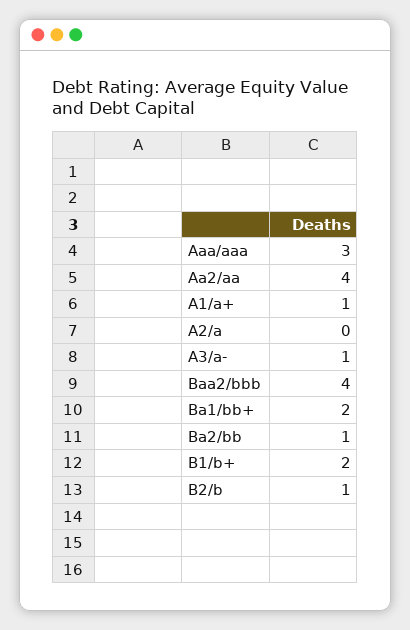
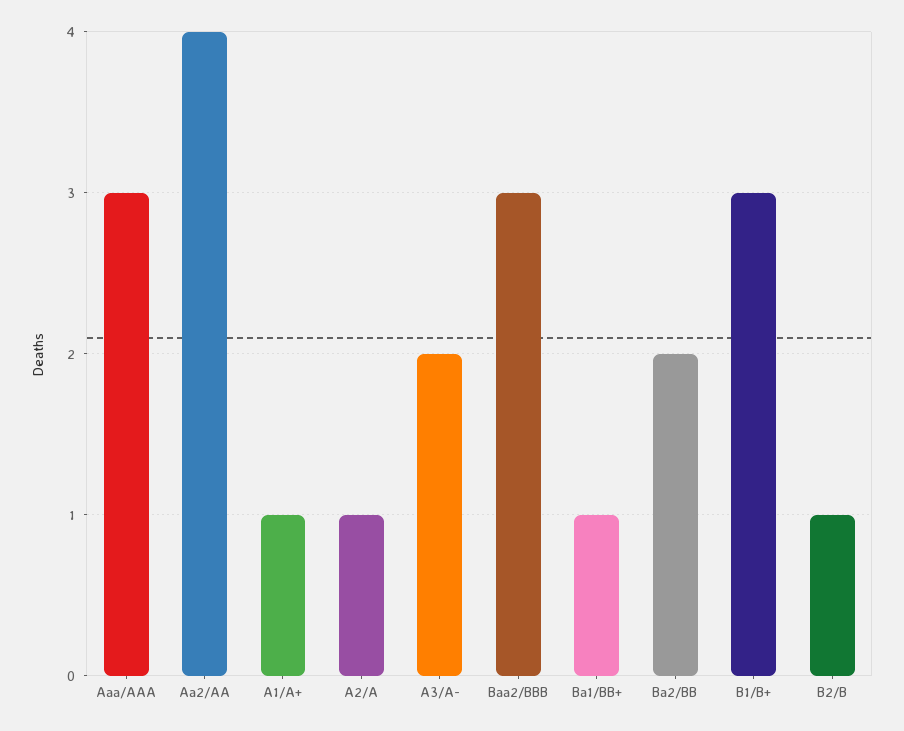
  {
    "Aaa/aaa": 3,
    "Aa2/aa": 4,
    "A1/a+": 1,
-   "A2/a": 0,
+   "A2/a": 1,
-   "A3/a-": 1,
+   "A3/a-": 2,
-   "Baa2/bbb": 4,
+   "Baa2/bbb": 3,
-   "Ba1/bb+": 2,
+   "Ba1/bb+": 1,
-   "Ba2/bb": 1,
+   "Ba2/bb": 2,
-   "B1/b+": 2,
+   "B1/b+": 3,
    "B2/b": 1
  }

